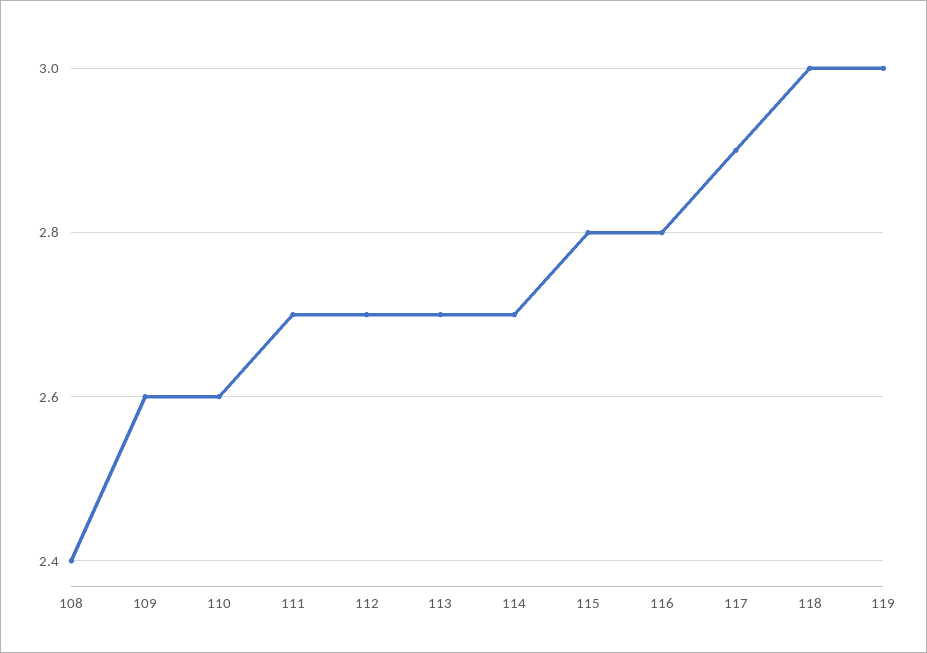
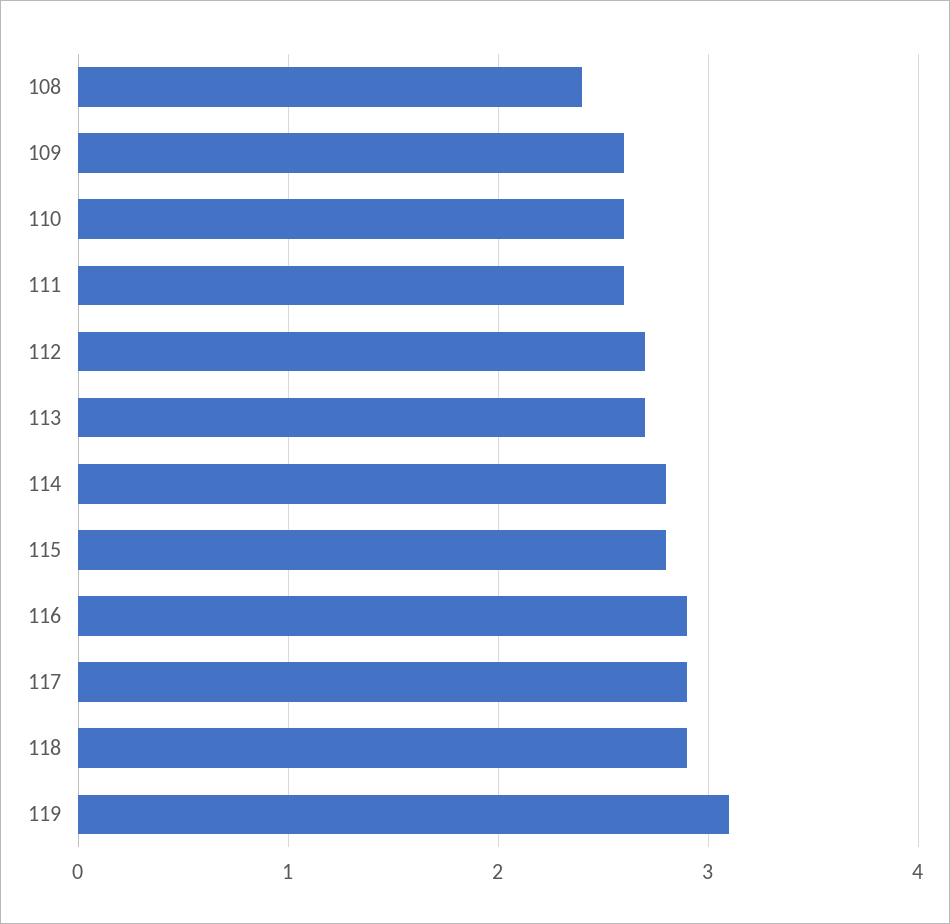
  {
    "108": 2.4,
    "109": 2.6,
    "110": 2.6,
-   "111": 2.7,
+   "111": 2.6,
    "112": 2.7,
    "113": 2.7,
-   "114": 2.7,
+   "114": 2.8,
    "115": 2.8,
-   "116": 2.8,
+   "116": 2.9,
    "117": 2.9,
-   "118": 3,
+   "118": 2.9,
-   "119": 3
+   "119": 3.1
  }

